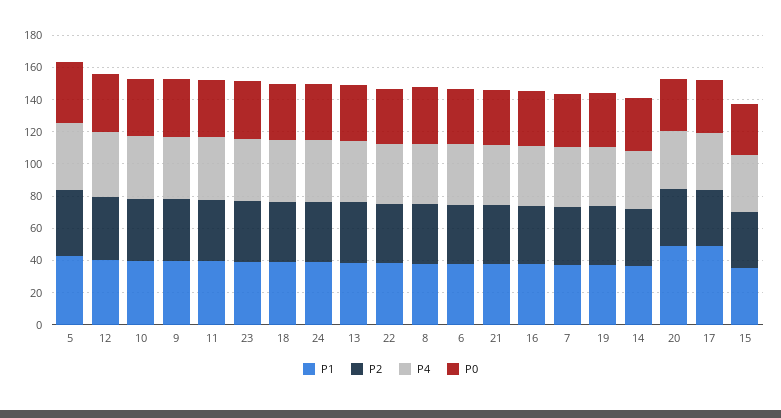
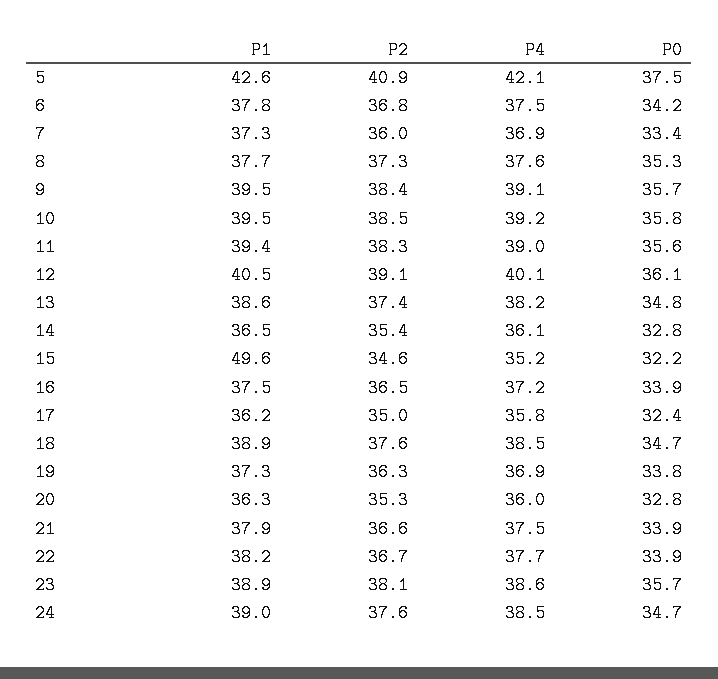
  {
    "P1": {
      "5": 42.6,
      "12": 40.5,
      "10": 39.5,
      "9": 39.5,
      "11": 39.4,
      "23": 38.9,
      "18": 38.9,
      "24": 39,
      "13": 38.6,
      "22": 38.2,
      "8": 37.7,
      "6": 37.8,
      "21": 37.9,
      "16": 37.5,
      "7": 37.3,
      "19": 37.3,
      "14": 36.5,
-     "20": 50,
+     "20": 36.3,
-     "17": 50,
+     "17": 36.2,
-     "15": 35
+     "15": 49.6
    },
    "P2": {
      "5": 40.9,
      "12": 39.1,
      "10": 38.5,
      "9": 38.4,
      "11": 38.3,
      "23": 38.1,
      "18": 37.6,
      "24": 37.6,
      "13": 37.4,
      "22": 36.7,
      "8": 37.3,
      "6": 36.8,
      "21": 36.6,
      "16": 36.5,
      "7": 36,
      "19": 36.3,
      "14": 35.4,
      "20": 35.3,
      "17": 35,
      "15": 34.6
    },
    "P4": {
      "5": 42.1,
      "12": 40.1,
      "10": 39.2,
      "9": 39.1,
      "11": 39,
      "23": 38.6,
      "18": 38.5,
      "24": 38.5,
      "13": 38.2,
      "22": 37.7,
      "8": 37.6,
      "6": 37.5,
      "21": 37.5,
      "16": 37.2,
      "7": 36.9,
      "19": 36.9,
      "14": 36.1,
      "20": 36,
      "17": 35.8,
      "15": 35.2
    },
    "P0": {
      "5": 37.5,
      "12": 36.1,
      "10": 35.8,
      "9": 35.7,
      "11": 35.6,
      "23": 35.7,
      "18": 34.7,
      "24": 34.7,
      "13": 34.8,
      "22": 33.9,
      "8": 35.3,
      "6": 34.2,
      "21": 33.9,
      "16": 33.9,
      "7": 33.4,
      "19": 33.8,
      "14": 32.8,
      "20": 32.8,
      "17": 32.4,
      "15": 32.2
    }
  }

